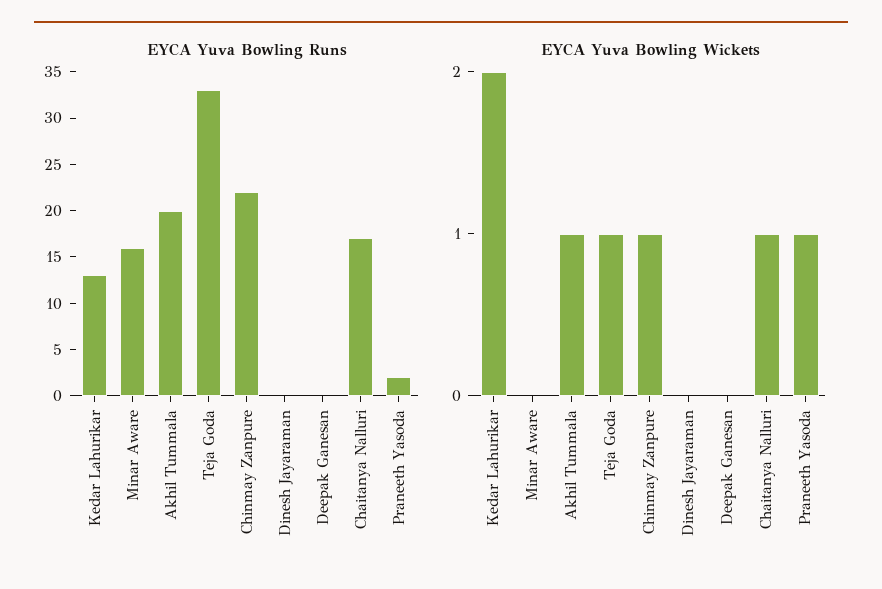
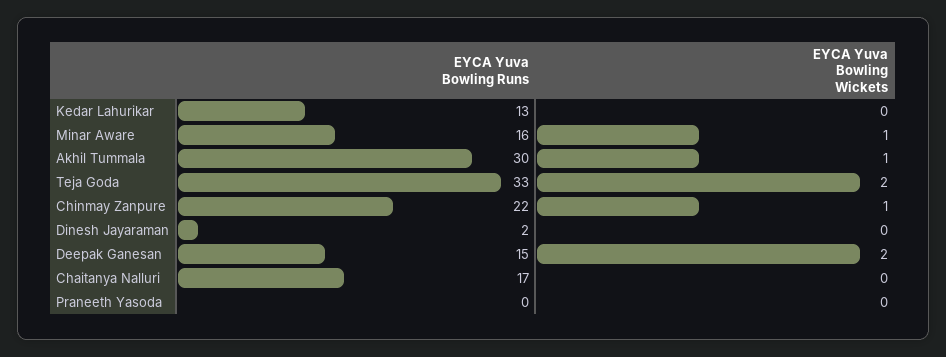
  {
    "EYCA Yuva Bowling Runs": {
      "Kedar Lahurikar": 13,
      "Minar Aware": 16,
-     "Akhil Tummala": 20,
+     "Akhil Tummala": 30,
      "Teja Goda": 33,
      "Chinmay Zanpure": 22,
-     "Dinesh Jayaraman": 0,
+     "Dinesh Jayaraman": 2,
-     "Deepak Ganesan": 0,
+     "Deepak Ganesan": 15,
      "Chaitanya Nalluri": 17,
-     "Praneeth Yasoda": 2
+     "Praneeth Yasoda": 0
    },
    "EYCA Yuva Bowling Wickets": {
-     "Kedar Lahurikar": 2,
+     "Kedar Lahurikar": 0,
-     "Minar Aware": 0,
+     "Minar Aware": 1,
      "Akhil Tummala": 1,
-     "Teja Goda": 1,
+     "Teja Goda": 2,
      "Chinmay Zanpure": 1,
      "Dinesh Jayaraman": 0,
-     "Deepak Ganesan": 0,
+     "Deepak Ganesan": 2,
-     "Chaitanya Nalluri": 1,
+     "Chaitanya Nalluri": 0,
-     "Praneeth Yasoda": 1
+     "Praneeth Yasoda": 0
    }
  }

